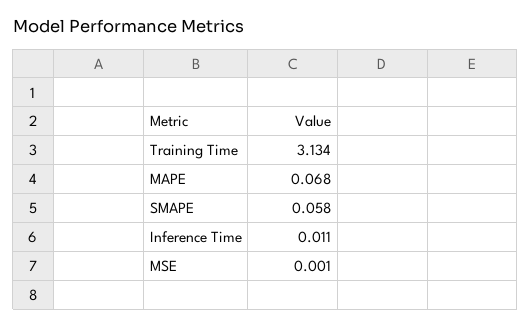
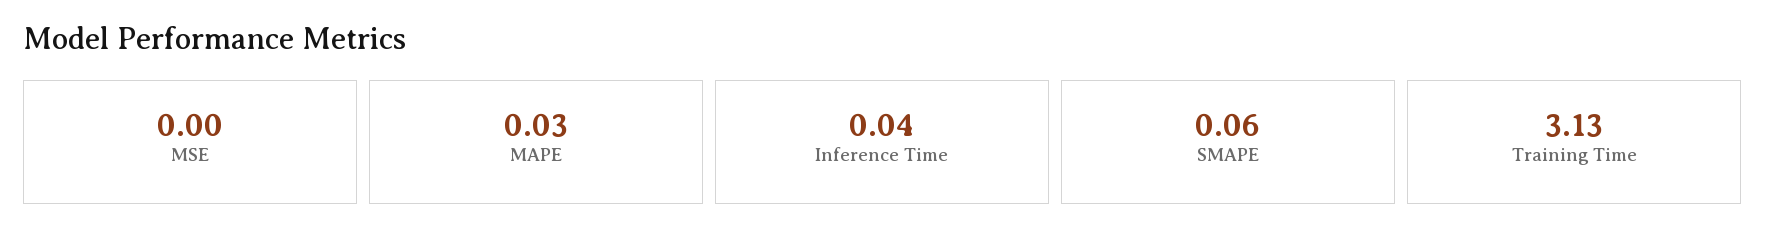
  {
    "Training Time": 3.134,
-   "MAPE": 0.068,
+   "MAPE": 0.03,
    "SMAPE": 0.058,
-   "Inference Time": 0.011,
+   "Inference Time": 0.04,
    "MSE": 0.001
  }

